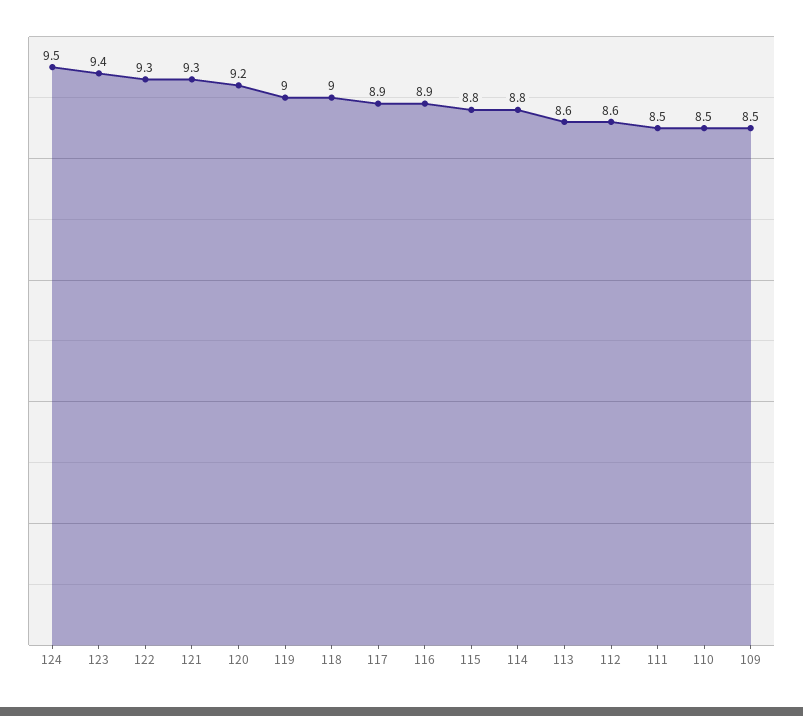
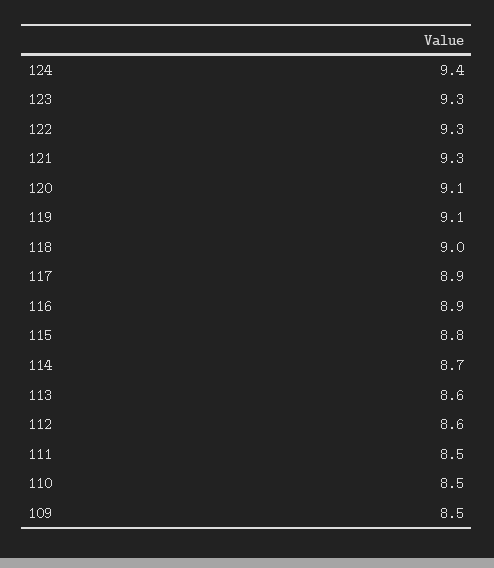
  {
-   "124": 9.5,
+   "124": 9.4,
-   "123": 9.4,
+   "123": 9.3,
    "122": 9.3,
    "121": 9.3,
-   "120": 9.2,
+   "120": 9.1,
-   "119": 9,
+   "119": 9.1,
    "118": 9,
    "117": 8.9,
    "116": 8.9,
    "115": 8.8,
-   "114": 8.8,
+   "114": 8.7,
    "113": 8.6,
    "112": 8.6,
    "111": 8.5,
    "110": 8.5,
    "109": 8.5
  }

